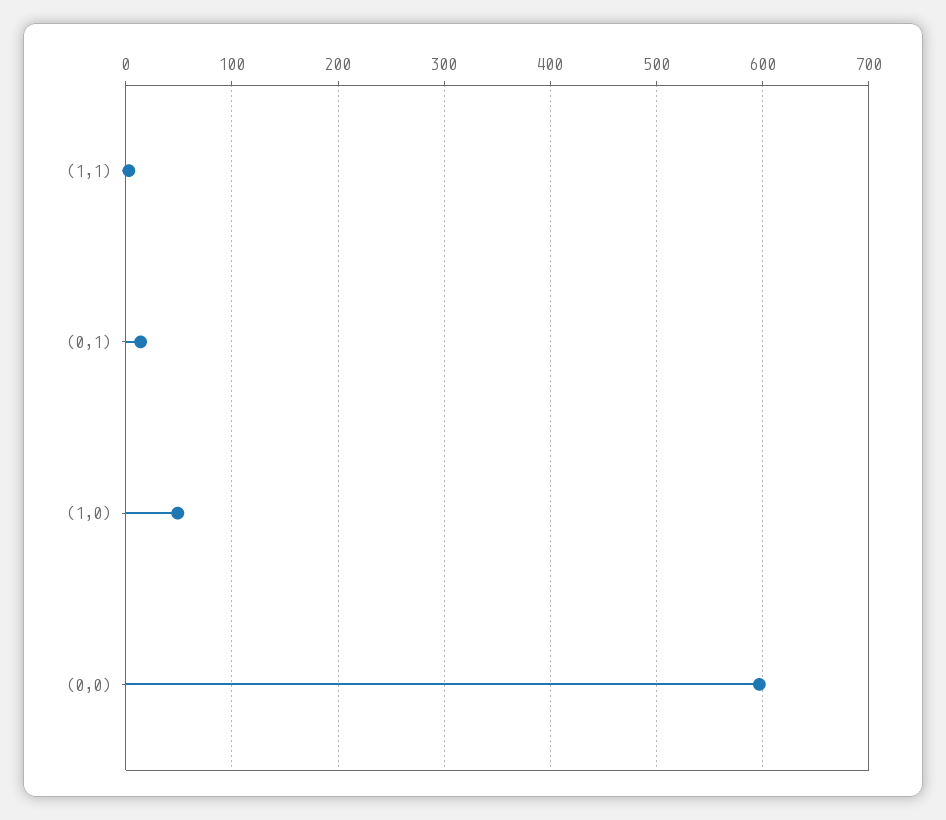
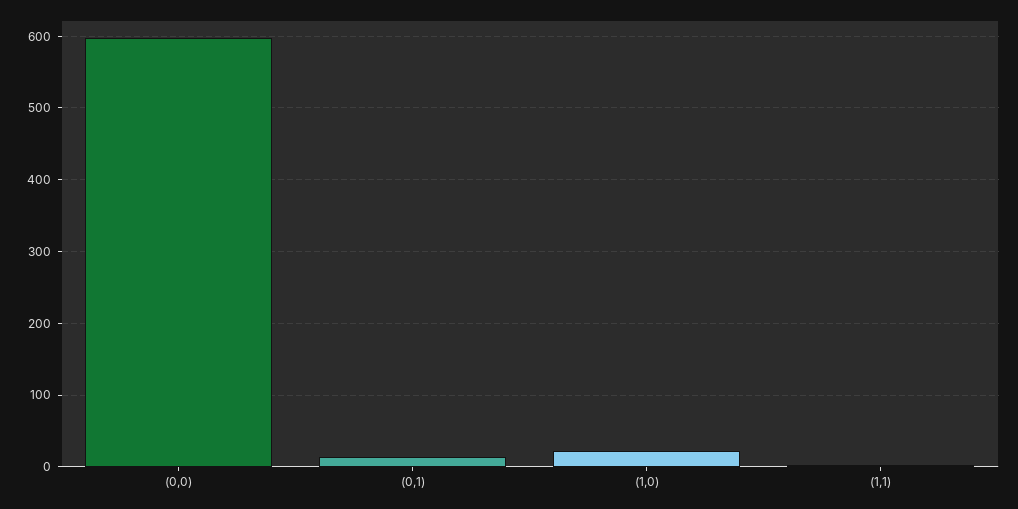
  {
    "(1,1)": 0,
    "(0,1)": 10,
-   "(1,0)": 50,
+   "(1,0)": 20,
    "(0,0)": 600
  }

